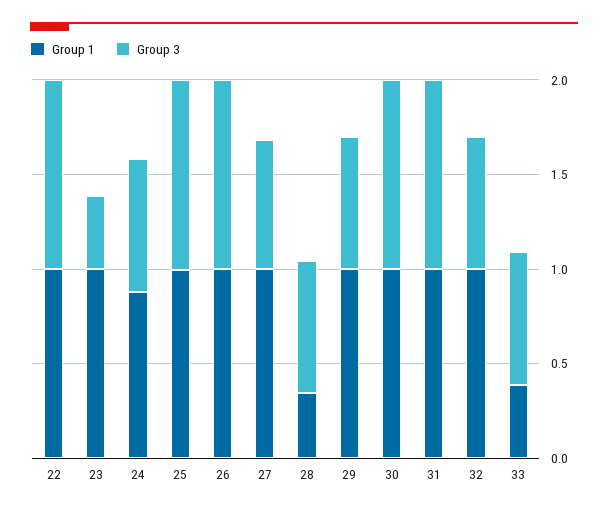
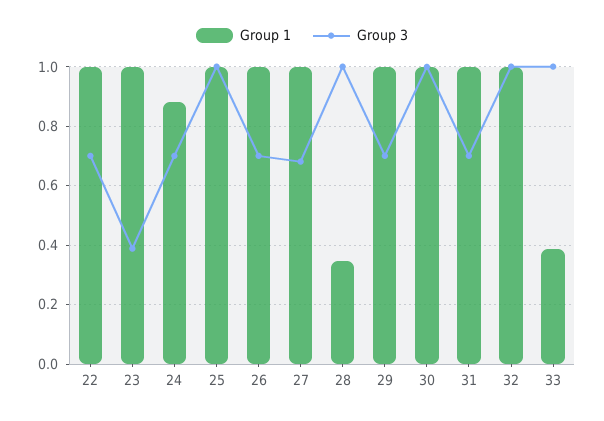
  {
    "Group 1": {
      "22": 1,
      "23": 1,
      "24": 0.875,
      "25": 1,
      "26": 1,
      "27": 1,
      "28": 0.35,
      "29": 1,
      "30": 1,
      "31": 1,
      "32": 1,
      "33": 0.4
    },
    "Group 3": {
-     "22": 1,
+     "22": 0.7,
      "23": 0.4,
      "24": 0.7,
      "25": 1,
-     "26": 1,
+     "26": 0.7,
      "27": 0.675,
-     "28": 0.7,
+     "28": 1,
      "29": 0.7,
      "30": 1,
-     "31": 1,
+     "31": 0.7,
-     "32": 0.7,
+     "32": 1,
-     "33": 0.7
+     "33": 1
    }
  }

